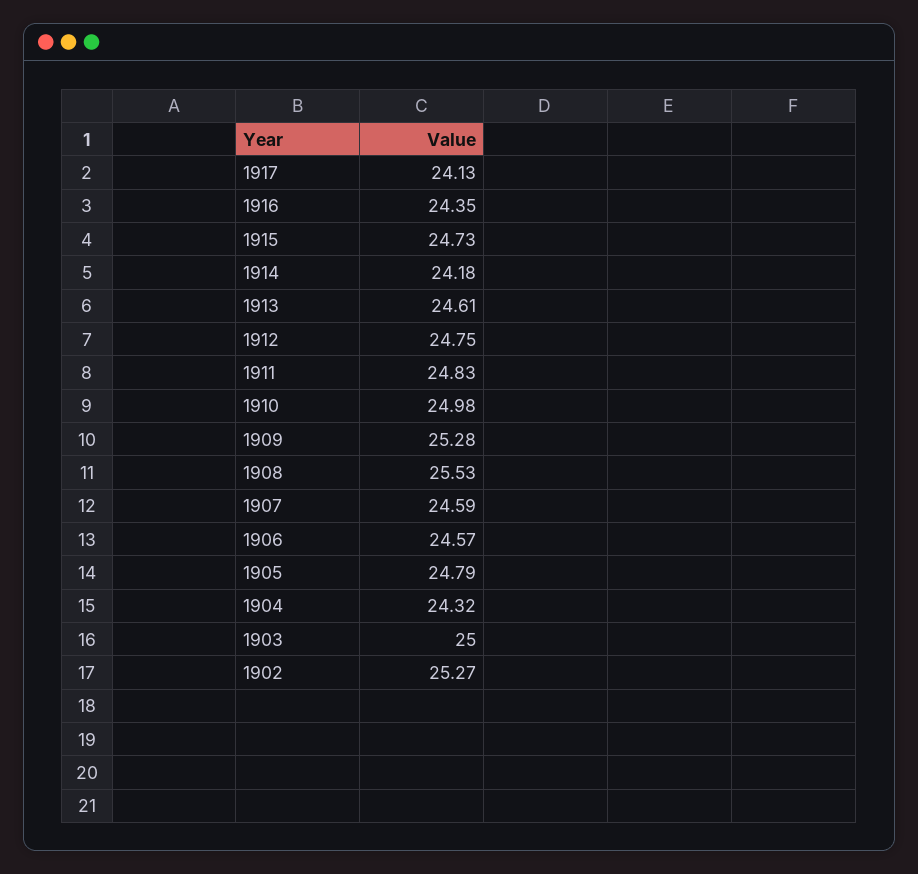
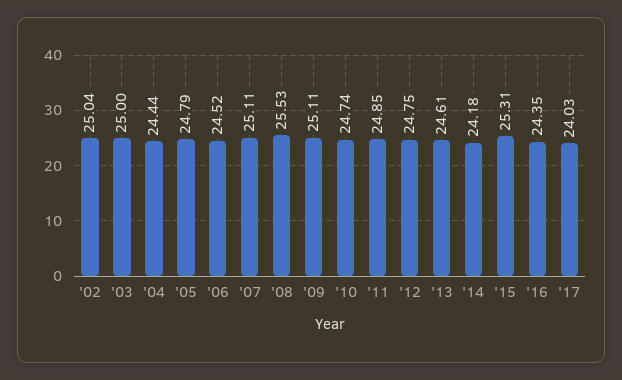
  {
-   "1917": 24.13,
+   "1917": 24.03,
    "1916": 24.35,
-   "1915": 24.73,
+   "1915": 25.31,
    "1914": 24.18,
    "1913": 24.61,
    "1912": 24.75,
-   "1911": 24.83,
+   "1911": 24.85,
-   "1910": 24.98,
+   "1910": 24.74,
-   "1909": 25.28,
+   "1909": 25.11,
    "1908": 25.53,
-   "1907": 24.59,
+   "1907": 25.11,
-   "1906": 24.57,
+   "1906": 24.52,
    "1905": 24.79,
-   "1904": 24.32,
+   "1904": 24.44,
    "1903": 25,
-   "1902": 25.27
+   "1902": 25.04
  }

